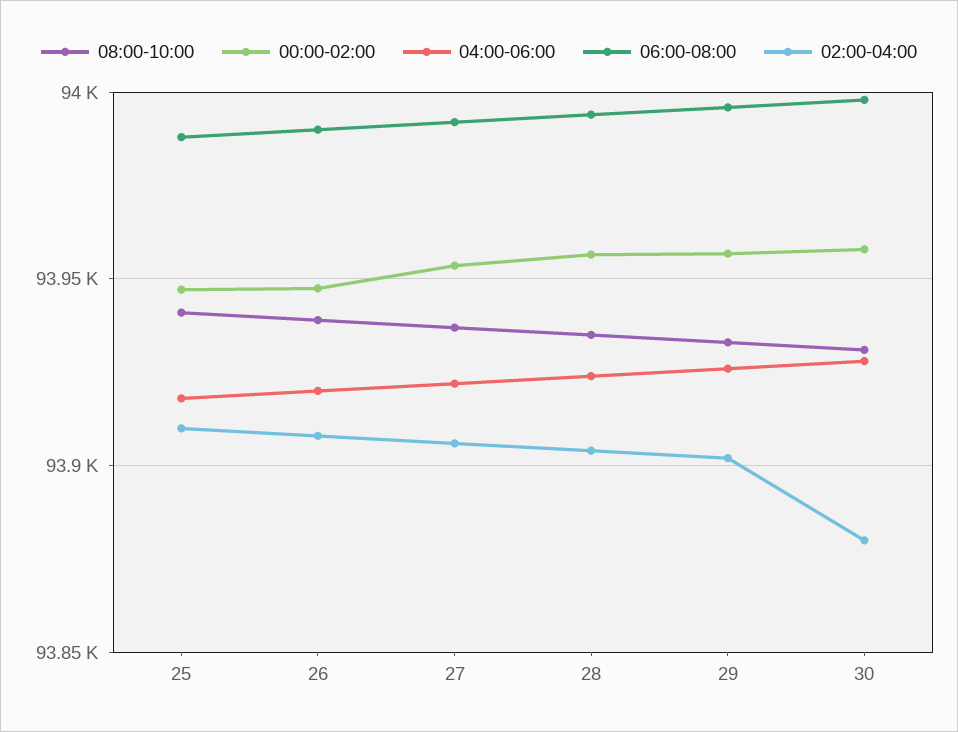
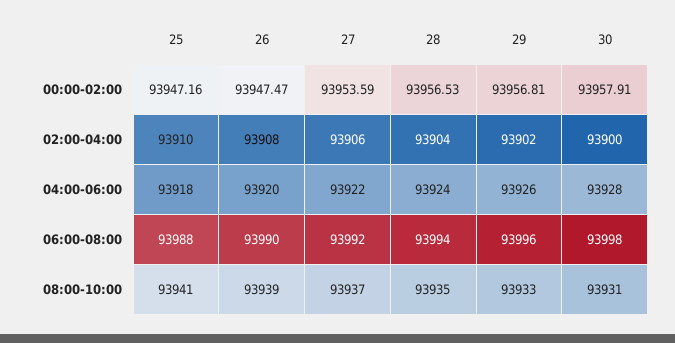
  {
    "08:00-10:00": {
      "25": 93941,
      "26": 93939,
      "27": 93937,
      "28": 93935,
      "29": 93933,
      "30": 93931
    },
    "00:00-02:00": {
      "25": 93947.16,
      "26": 93947.47,
      "27": 93953.59,
      "28": 93956.53,
      "29": 93956.81,
      "30": 93957.91
    },
    "04:00-06:00": {
      "25": 93918,
      "26": 93920,
      "27": 93922,
      "28": 93924,
      "29": 93926,
      "30": 93928
    },
    "06:00-08:00": {
      "25": 93988,
      "26": 93990,
      "27": 93992,
      "28": 93994,
      "29": 93996,
      "30": 93998
    },
    "02:00-04:00": {
      "25": 93910,
      "26": 93908,
      "27": 93906,
      "28": 93904,
      "29": 93902,
-     "30": 93880
+     "30": 93900
    }
  }

